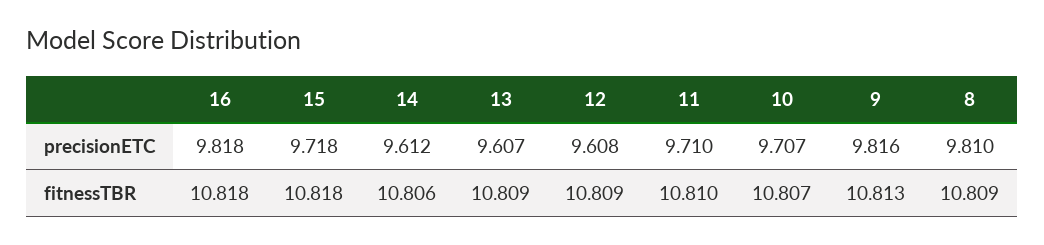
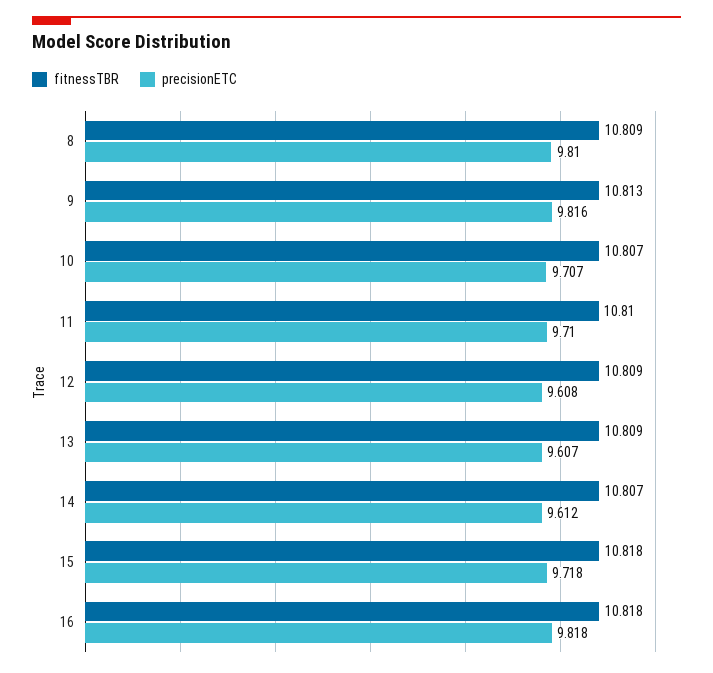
  {
    "precisionETC": {
      "16": 9.818,
      "15": 9.718,
      "14": 9.612,
      "13": 9.607,
      "12": 9.608,
      "11": 9.71,
      "10": 9.707,
      "9": 9.816,
      "8": 9.81
    },
    "fitnessTBR": {
      "16": 10.818,
      "15": 10.818,
-     "14": 10.806,
+     "14": 10.807,
      "13": 10.809,
      "12": 10.809,
      "11": 10.81,
      "10": 10.807,
      "9": 10.813,
      "8": 10.809
    }
  }

